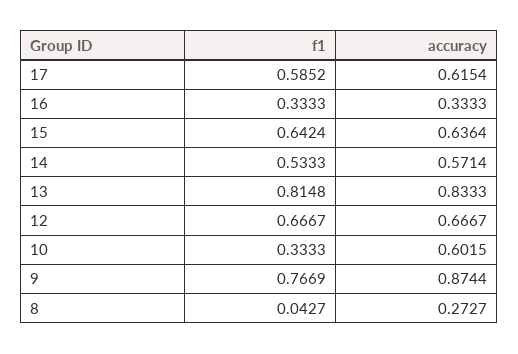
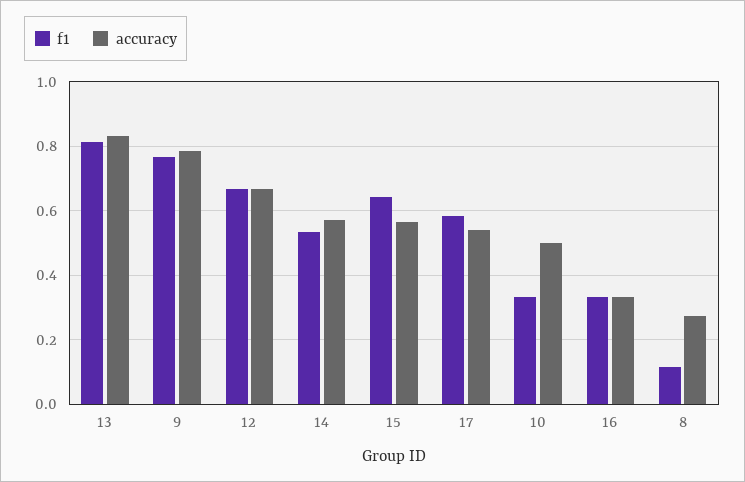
  {
    "f1": {
      "17": 0.5852,
      "16": 0.3333,
      "15": 0.6424,
      "14": 0.5333,
      "13": 0.8148,
      "12": 0.6667,
      "10": 0.3333,
      "9": 0.7669,
-     "8": 0.0427
+     "8": 0.12
    },
    "accuracy": {
-     "17": 0.6154,
+     "17": 0.54,
      "16": 0.3333,
-     "15": 0.6364,
+     "15": 0.56,
      "14": 0.5714,
      "13": 0.8333,
      "12": 0.6667,
-     "10": 0.6015,
+     "10": 0.5,
-     "9": 0.8744,
+     "9": 0.78,
      "8": 0.2727
    }
  }

